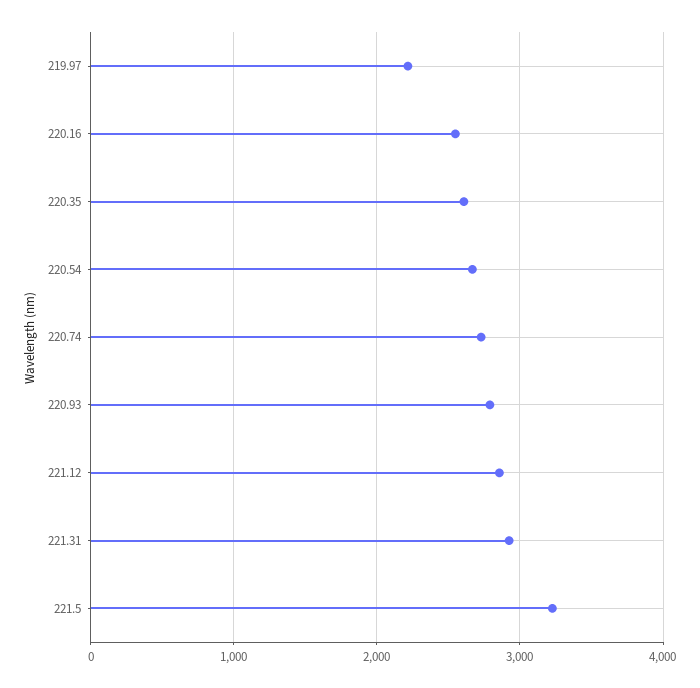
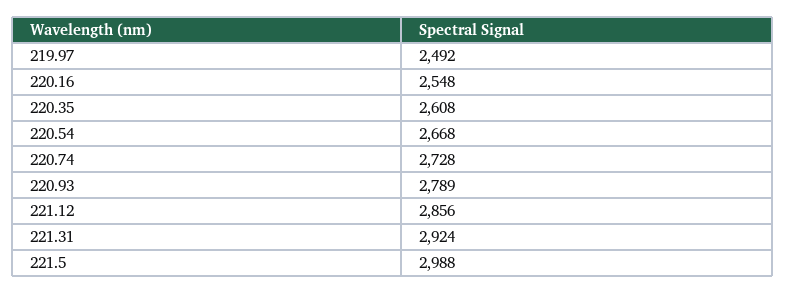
  {
-   "219.97": 2200,
+   "219.97": 2492,
    "220.16": 2548,
    "220.35": 2608,
    "220.54": 2668,
    "220.74": 2728,
    "220.93": 2789,
    "221.12": 2856,
    "221.31": 2924,
-   "221.5": 3200
+   "221.5": 2988
  }

